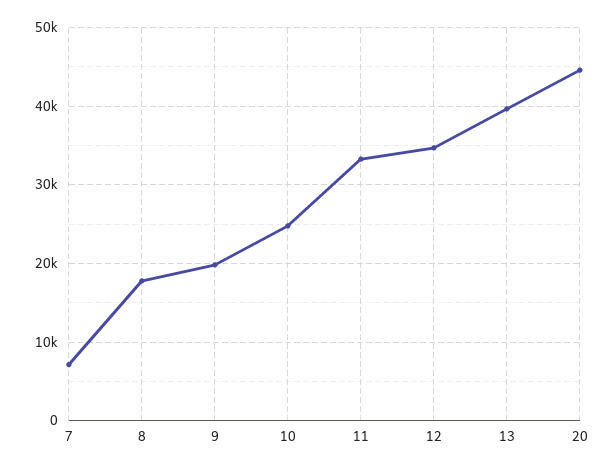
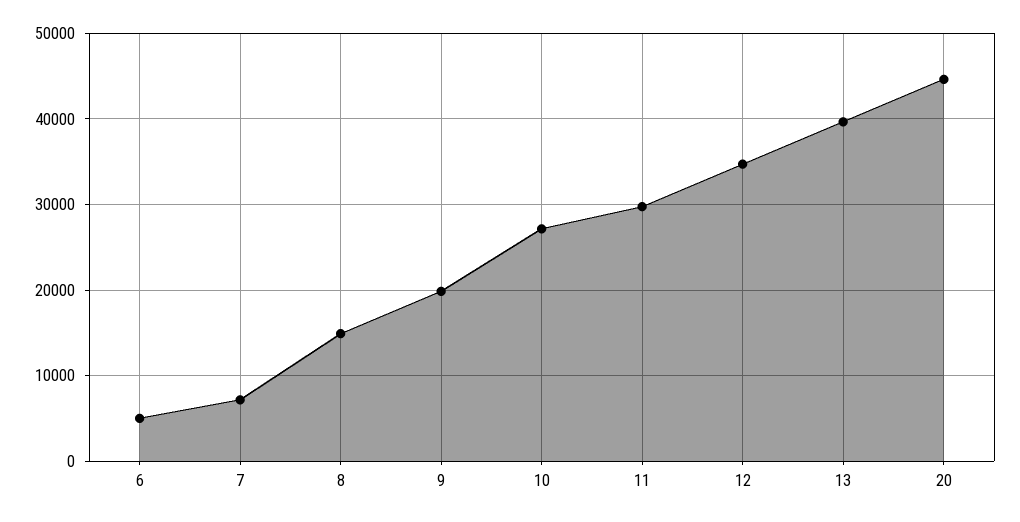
  {
    "7": 7000,
-   "8": 18000,
+   "8": 15000,
    "9": 20000,
-   "10": 25000,
+   "10": 27000,
-   "11": 33000,
+   "11": 30000,
    "12": 35000,
    "13": 40000,
-   "20": 45000
+   "20": 45000,
+   "6": 5000
  }

